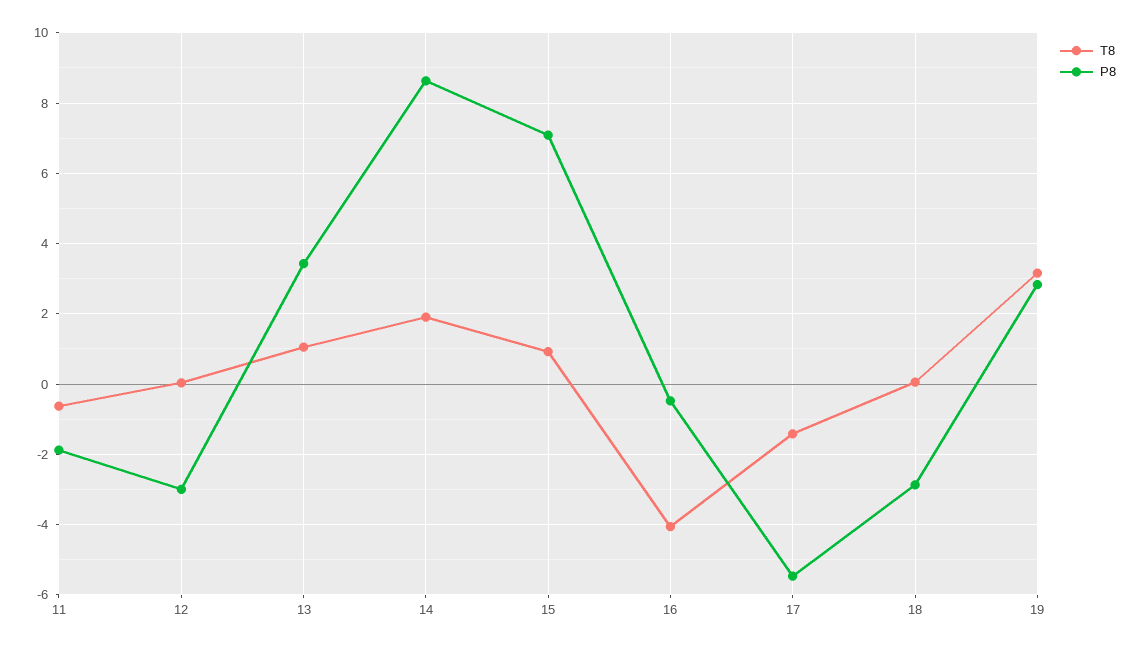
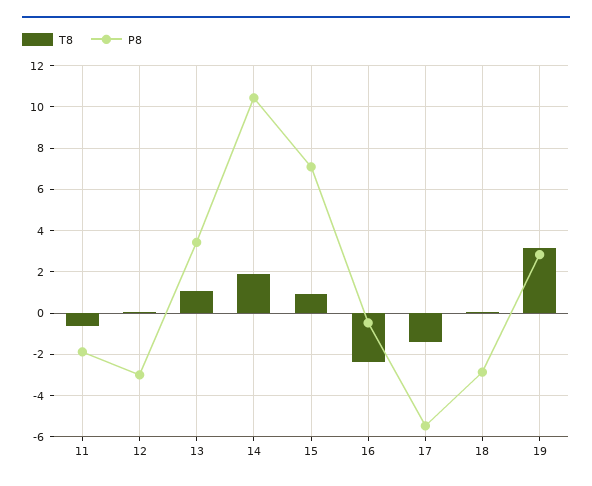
  {
    "T8": {
      "11": -0.6,
      "12": 0,
      "13": 1,
      "14": 2,
      "15": 1,
-     "16": -4,
+     "16": -2.5,
      "17": -1.4,
      "18": 0,
      "19": 3.2
    },
    "P8": {
      "11": -1.8,
      "12": -3,
      "13": 3.4,
-     "14": 8.6,
+     "14": 10.5,
      "15": 7,
      "16": -0.4,
      "17": -5.4,
      "18": -2.8,
      "19": 2.8
    }
  }

